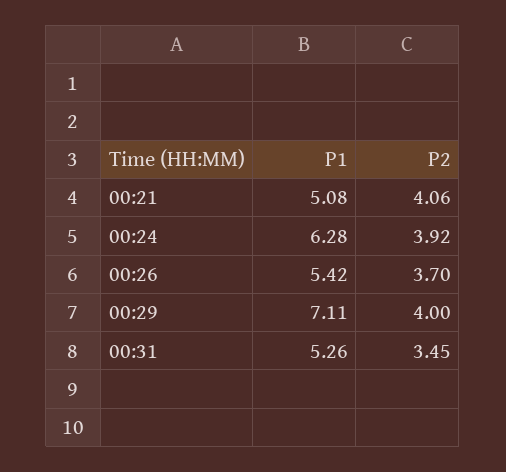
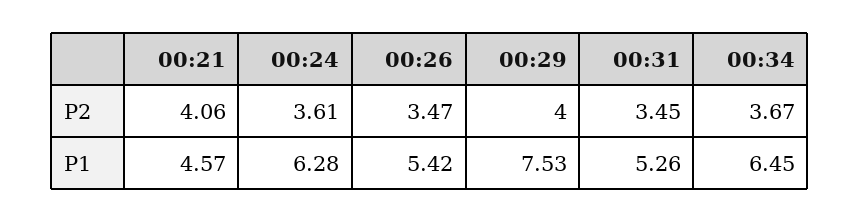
  {
    "P1": {
-     "00:21": 5.08,
+     "00:21": 4.57,
      "00:24": 6.28,
      "00:26": 5.42,
-     "00:29": 7.11,
+     "00:29": 7.53,
-     "00:31": 5.26
+     "00:31": 5.26,
+     "00:34": 6.45
    },
    "P2": {
      "00:21": 4.06,
-     "00:24": 3.92,
+     "00:24": 3.61,
-     "00:26": 3.7,
+     "00:26": 3.47,
      "00:29": 4,
-     "00:31": 3.45
+     "00:31": 3.45,
+     "00:34": 3.67
    }
  }

